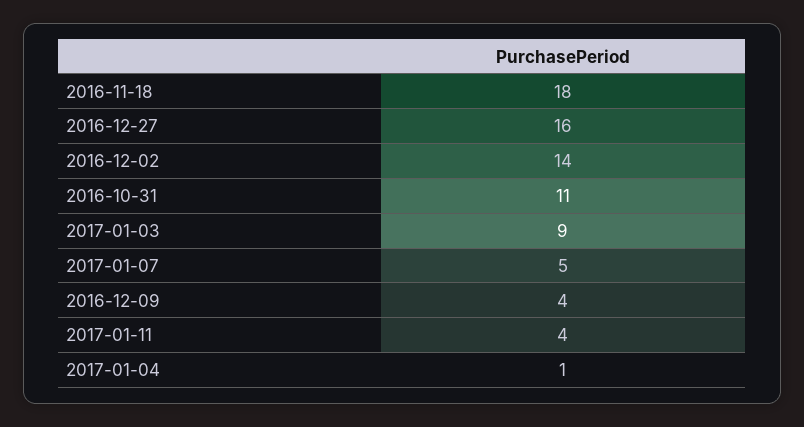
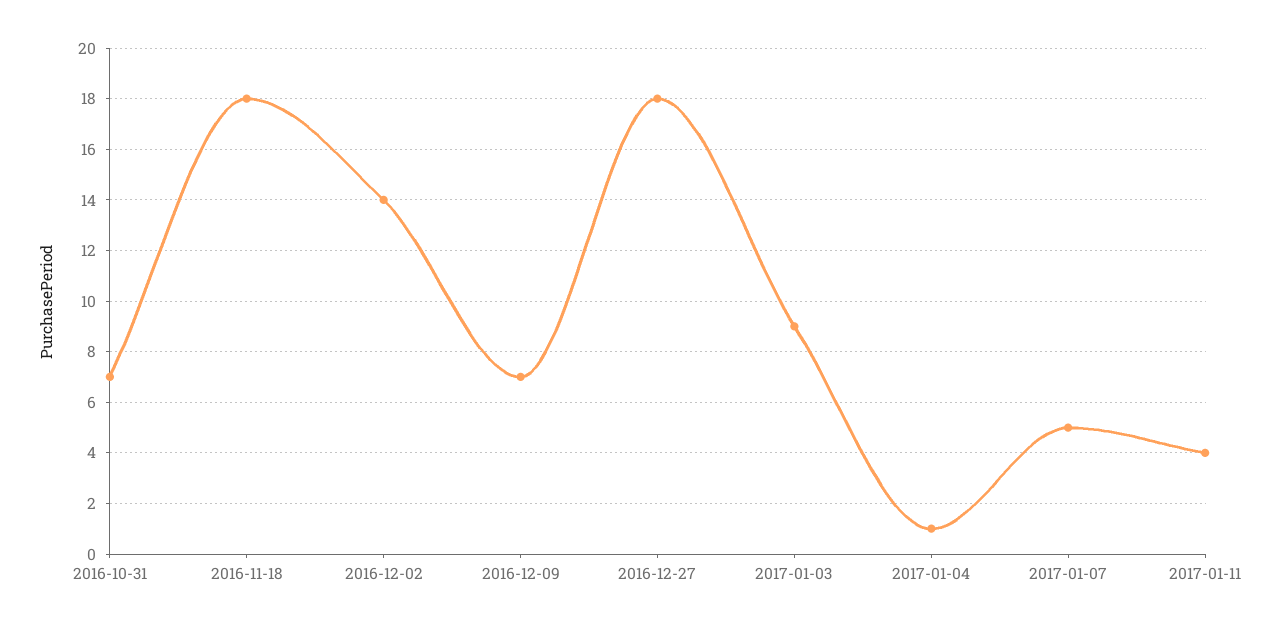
  {
    "2016-11-18": 18,
-   "2016-12-27": 16,
+   "2016-12-27": 18,
    "2016-12-02": 14,
-   "2016-10-31": 11,
+   "2016-10-31": 7,
    "2017-01-03": 9,
    "2017-01-07": 5,
-   "2016-12-09": 4,
+   "2016-12-09": 7,
    "2017-01-11": 4,
    "2017-01-04": 1
  }

